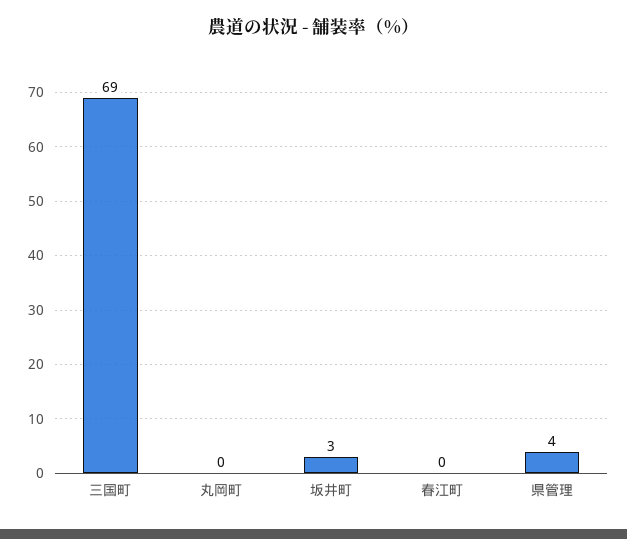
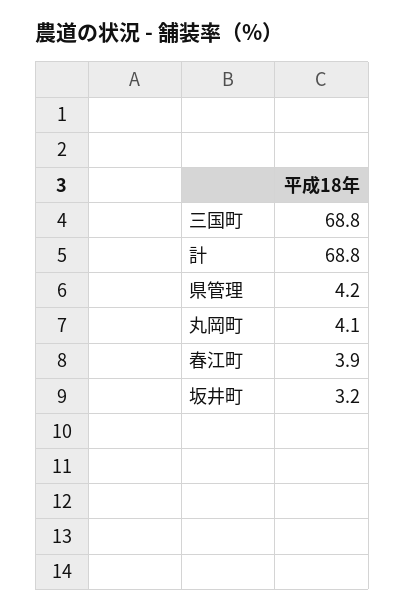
  {
    "三国町": 68.8,
-   "丸岡町": 0,
+   "丸岡町": 4.1,
    "坂井町": 3.2,
-   "春江町": 0,
+   "春江町": 3.9,
-   "県管理": 4.2
+   "県管理": 4.2,
+   "計": 68.8
  }

